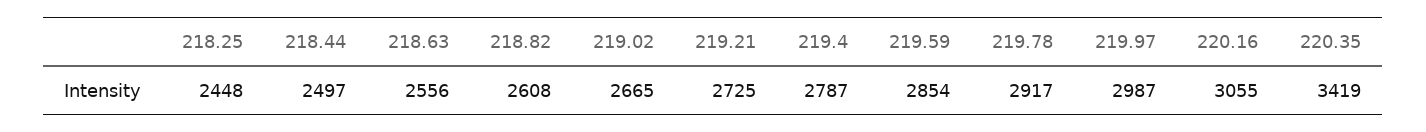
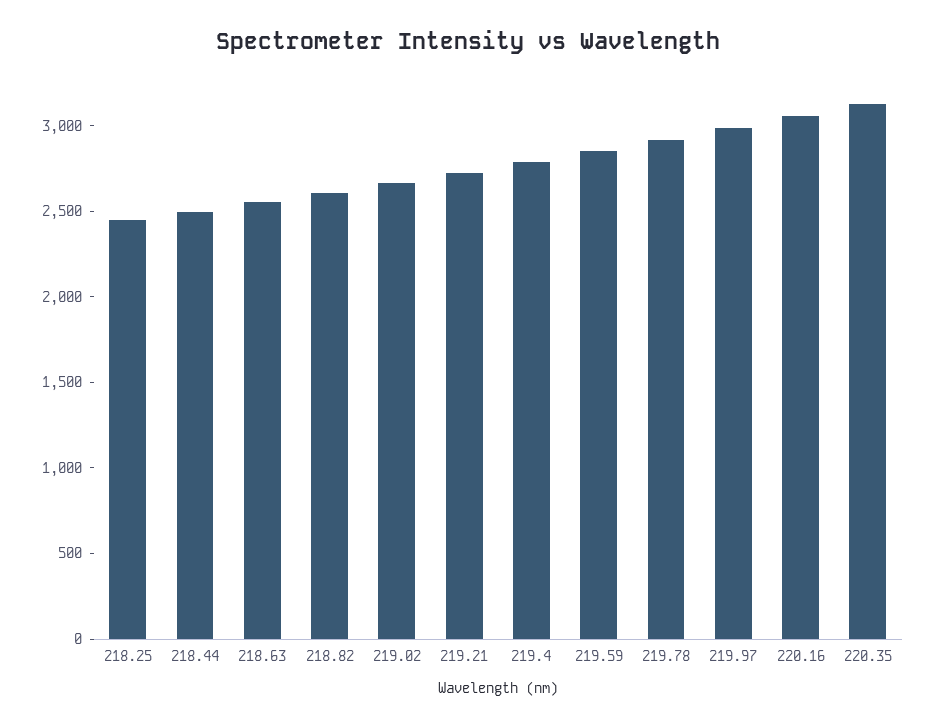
  {
    "218.25": 2448,
    "218.44": 2497,
    "218.63": 2556,
    "218.82": 2608,
    "219.02": 2665,
    "219.21": 2725,
    "219.4": 2787,
    "219.59": 2854,
    "219.78": 2917,
    "219.97": 2987,
    "220.16": 3055,
-   "220.35": 3419
+   "220.35": 3100
  }

